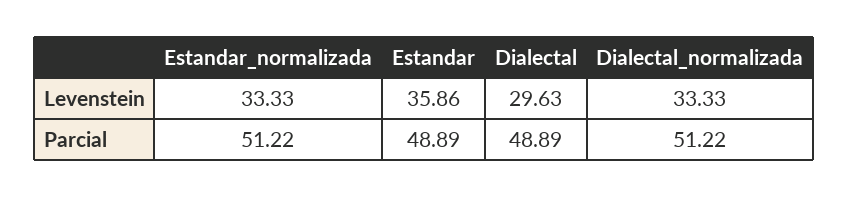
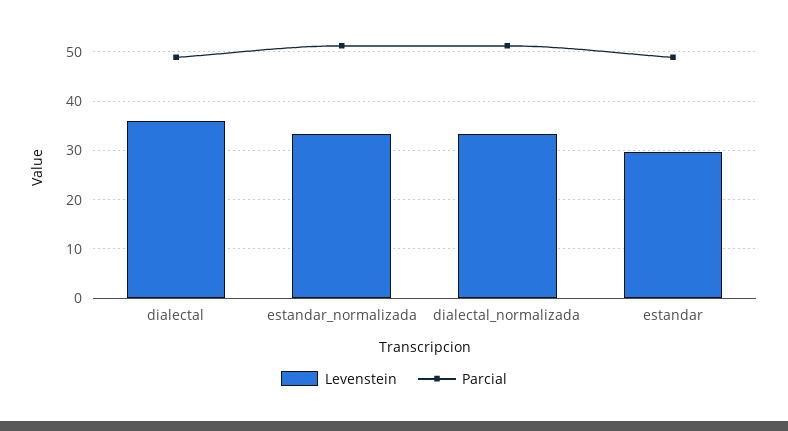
  {
    "Levenstein": {
      "Estandar_normalizada": 33.33,
-     "Estandar": 35.86,
+     "Estandar": 30,
-     "Dialectal": 29.63,
+     "Dialectal": 36,
      "Dialectal_normalizada": 33.33
    },
    "Parcial": {
      "Estandar_normalizada": 51.22,
      "Estandar": 48.89,
      "Dialectal": 48.89,
      "Dialectal_normalizada": 51.22
    }
  }

